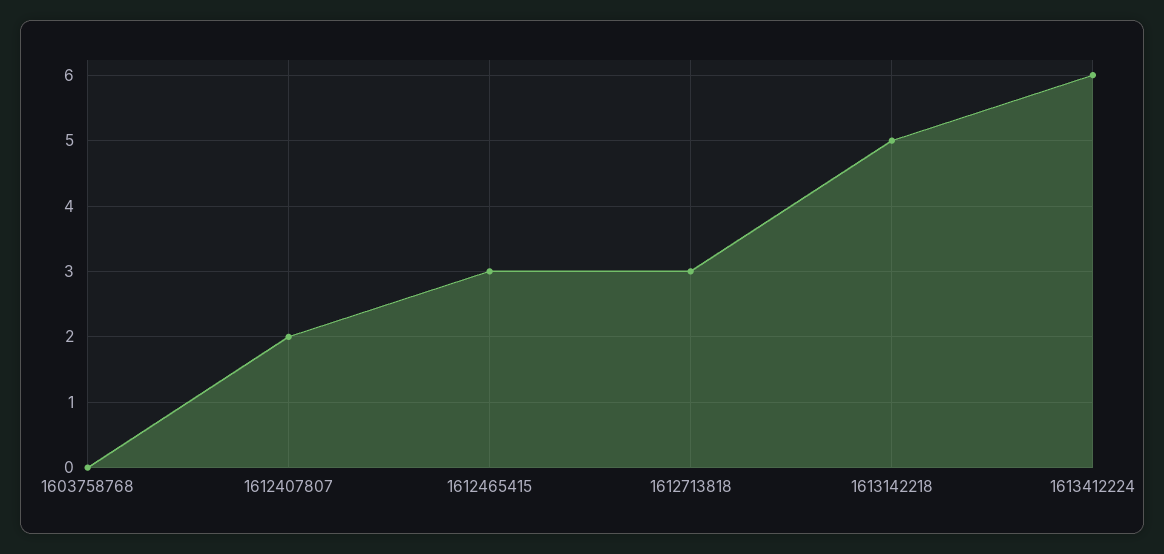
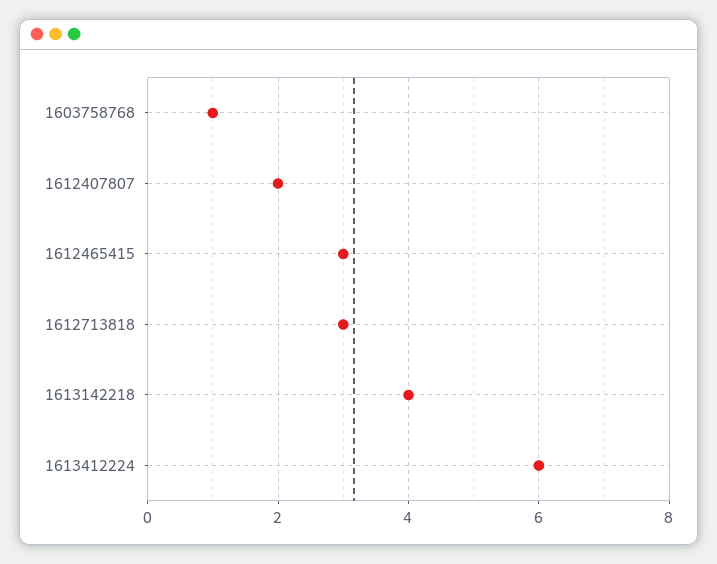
  {
-   "1603758768": 0,
+   "1603758768": 1,
    "1612407807": 2,
    "1612465415": 3,
    "1612713818": 3,
-   "1613142218": 5,
+   "1613142218": 4,
    "1613412224": 6
  }

